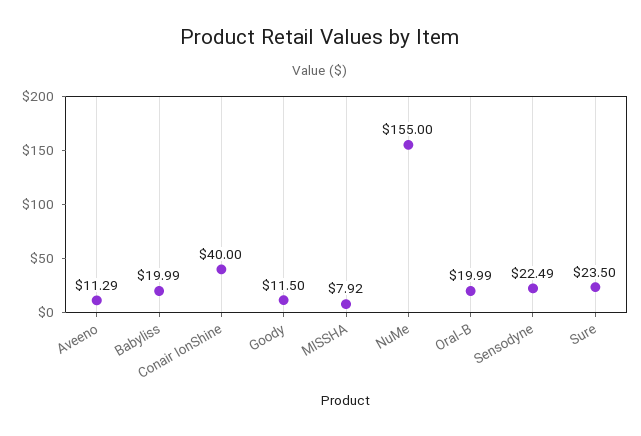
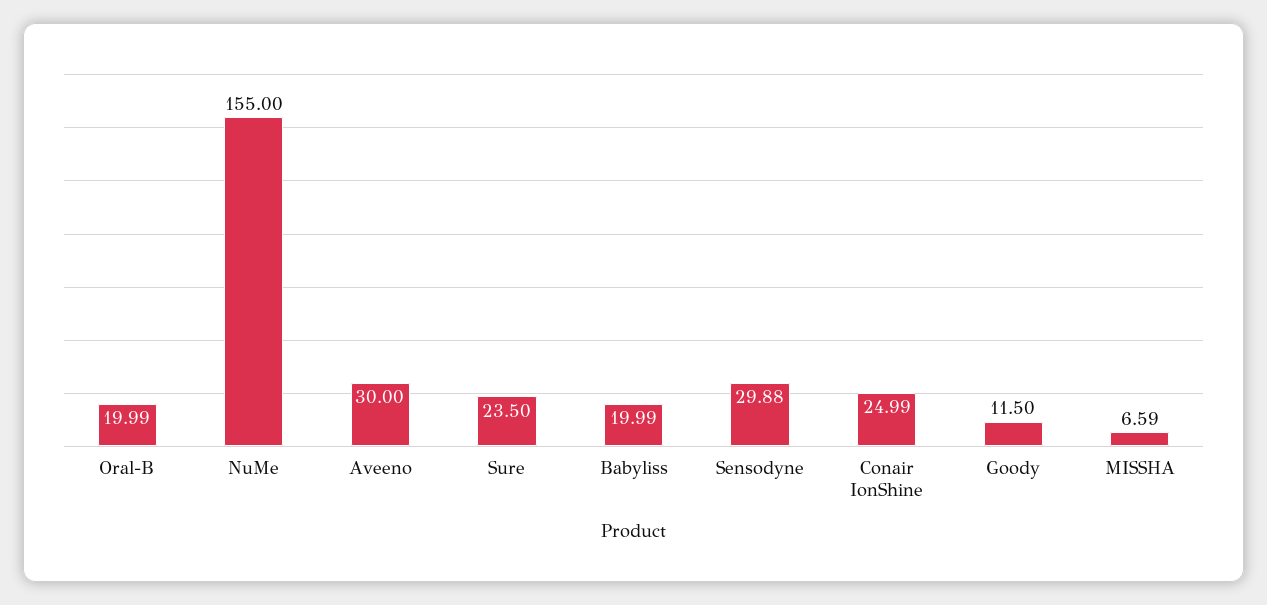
  {
-   "Aveeno": 11.29,
+   "Aveeno": 30,
    "Babyliss": 19.99,
-   "Conair IonShine": 40,
+   "Conair IonShine": 24.99,
    "Goody": 11.5,
-   "MISSHA": 7.92,
+   "MISSHA": 6.59,
    "NuMe": 155,
    "Oral-B": 19.99,
-   "Sensodyne": 22.49,
+   "Sensodyne": 29.88,
    "Sure": 23.5
  }

